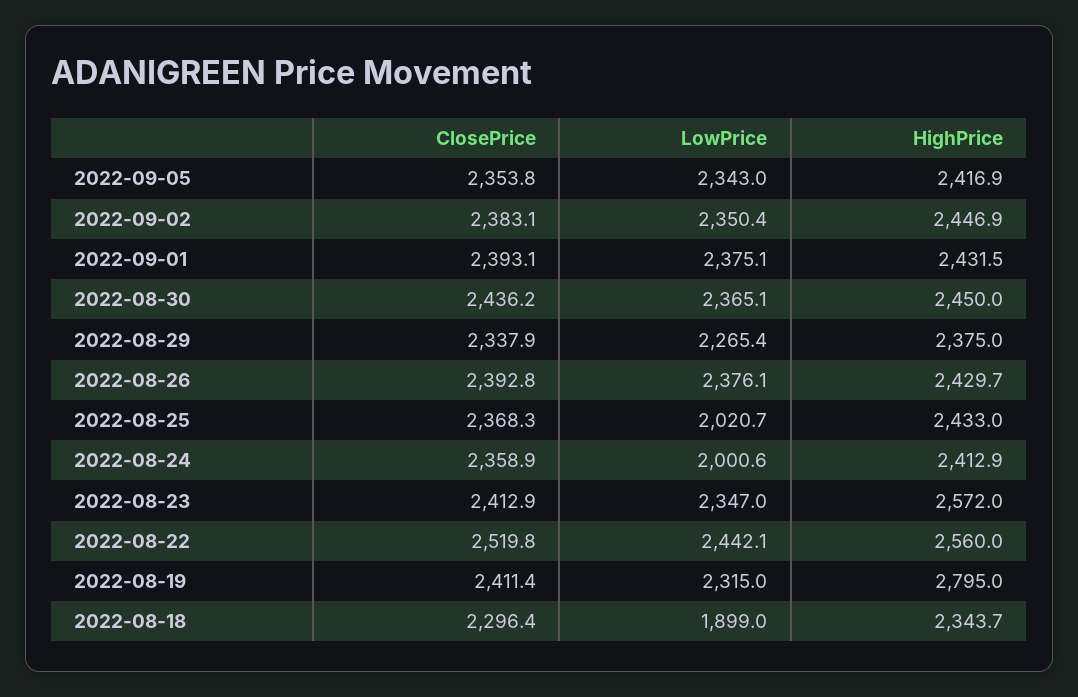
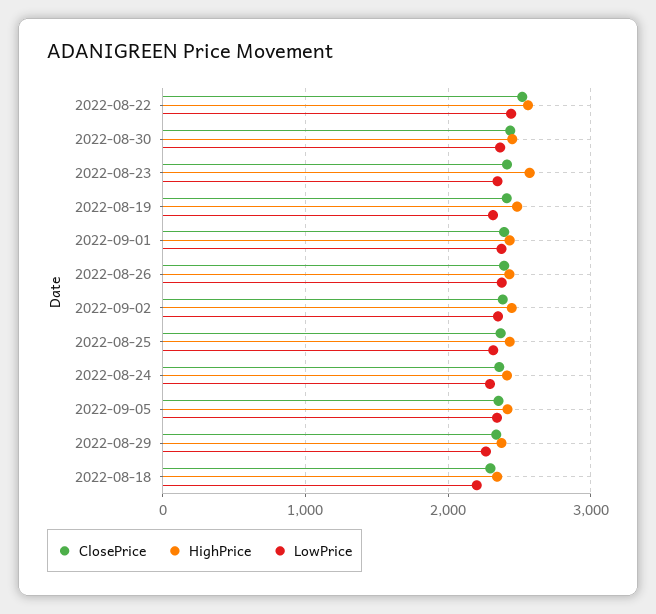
  {
    "ClosePrice": {
      "2022-09-05": 2353.8,
      "2022-09-02": 2383.1,
      "2022-09-01": 2393.1,
      "2022-08-30": 2436.2,
      "2022-08-29": 2337.9,
      "2022-08-26": 2392.8,
      "2022-08-25": 2368.3,
      "2022-08-24": 2358.9,
      "2022-08-23": 2412.9,
      "2022-08-22": 2519.8,
      "2022-08-19": 2411.4,
      "2022-08-18": 2296.4
    },
    "LowPrice": {
      "2022-09-05": 2343,
      "2022-09-02": 2350.4,
      "2022-09-01": 2375.1,
      "2022-08-30": 2365.1,
      "2022-08-29": 2265.4,
      "2022-08-26": 2376.1,
-     "2022-08-25": 2020.7,
+     "2022-08-25": 2300,
-     "2022-08-24": 2000.6,
+     "2022-08-24": 2300,
      "2022-08-23": 2347,
      "2022-08-22": 2442.1,
      "2022-08-19": 2315,
-     "2022-08-18": 1899
+     "2022-08-18": 2200
    },
    "HighPrice": {
      "2022-09-05": 2416.9,
      "2022-09-02": 2446.9,
      "2022-09-01": 2431.5,
      "2022-08-30": 2450,
      "2022-08-29": 2375,
      "2022-08-26": 2429.7,
      "2022-08-25": 2433,
      "2022-08-24": 2412.9,
      "2022-08-23": 2572,
      "2022-08-22": 2560,
-     "2022-08-19": 2795,
+     "2022-08-19": 2500,
      "2022-08-18": 2343.7
    }
  }

